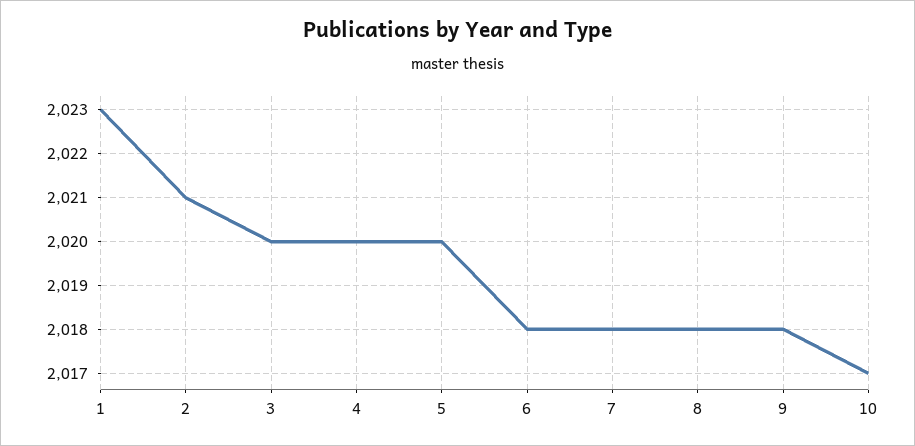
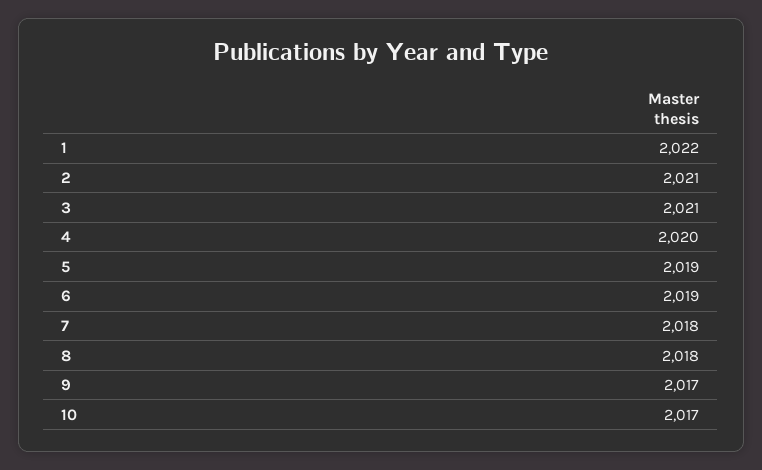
  {
-   "1": 2023,
+   "1": 2022,
    "2": 2021,
-   "3": 2020,
+   "3": 2021,
    "4": 2020,
-   "5": 2020,
+   "5": 2019,
-   "6": 2018,
+   "6": 2019,
    "7": 2018,
    "8": 2018,
-   "9": 2018,
+   "9": 2017,
    "10": 2017
  }

